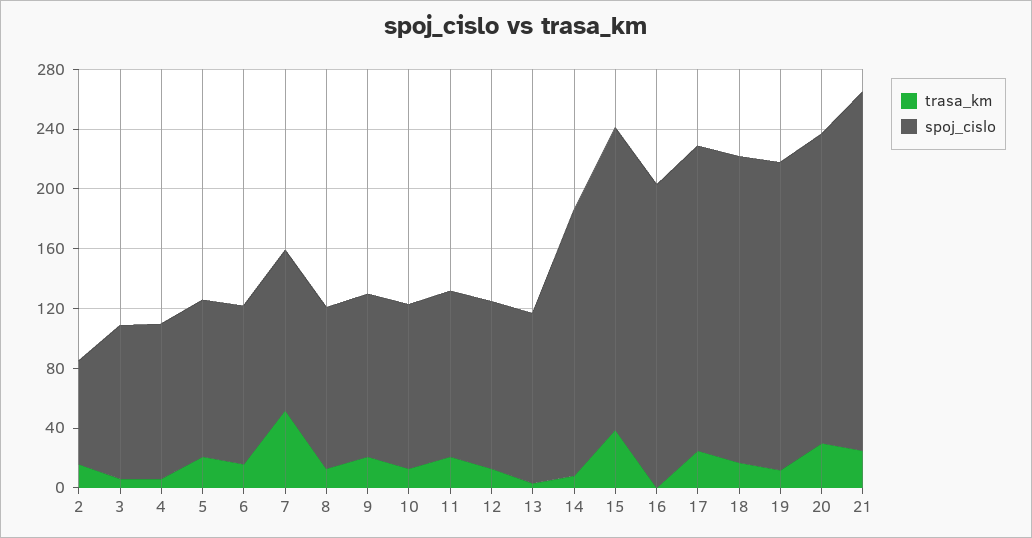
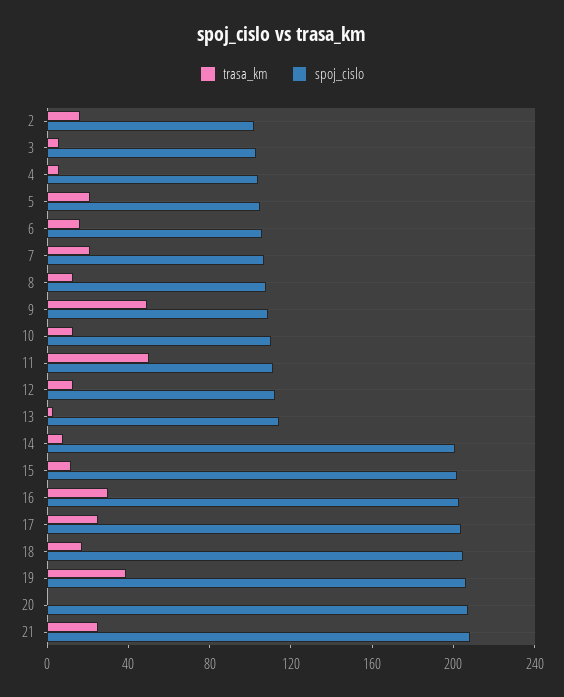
  {
    "trasa_km": {
      "2": 20,
      "3": 10,
      "4": 10,
      "5": 20,
      "6": 20,
-     "7": 50,
+     "7": 20,
      "8": 10,
-     "9": 20,
+     "9": 50,
      "10": 10,
-     "11": 20,
+     "11": 50,
      "12": 10,
      "13": 0,
      "14": 10,
-     "15": 40,
+     "15": 10,
-     "16": 0,
+     "16": 30,
      "17": 30,
      "18": 20,
-     "19": 10,
+     "19": 40,
-     "20": 30,
+     "20": 0,
      "21": 30
    },
    "spoj_cislo": {
-     "2": 70,
+     "2": 100,
      "3": 100,
      "4": 100,
      "5": 110,
      "6": 110,
      "7": 110,
      "8": 110,
      "9": 110,
      "10": 110,
      "11": 110,
      "12": 110,
      "13": 110,
-     "14": 180,
+     "14": 200,
      "15": 200,
      "16": 200,
      "17": 200,
      "18": 210,
      "19": 210,
      "20": 210,
-     "21": 240
+     "21": 210
    }
  }

